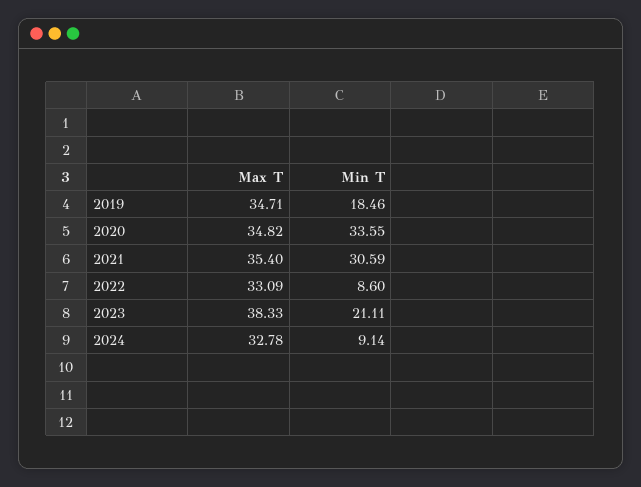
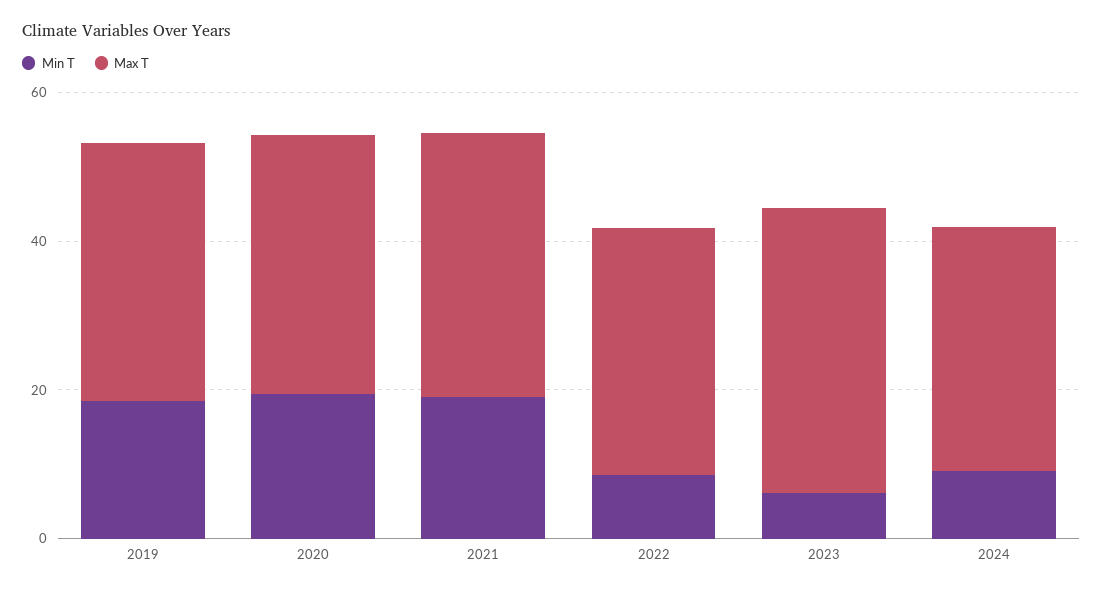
  {
    "Max T": {
      "2019": 34.71,
      "2020": 34.82,
      "2021": 35.4,
      "2022": 33.09,
      "2023": 38.33,
      "2024": 32.78
    },
    "Min T": {
      "2019": 18.46,
-     "2020": 33.55,
+     "2020": 20,
-     "2021": 30.59,
+     "2021": 20,
      "2022": 8.6,
-     "2023": 21.11,
+     "2023": 5,
      "2024": 9.14
    }
  }

